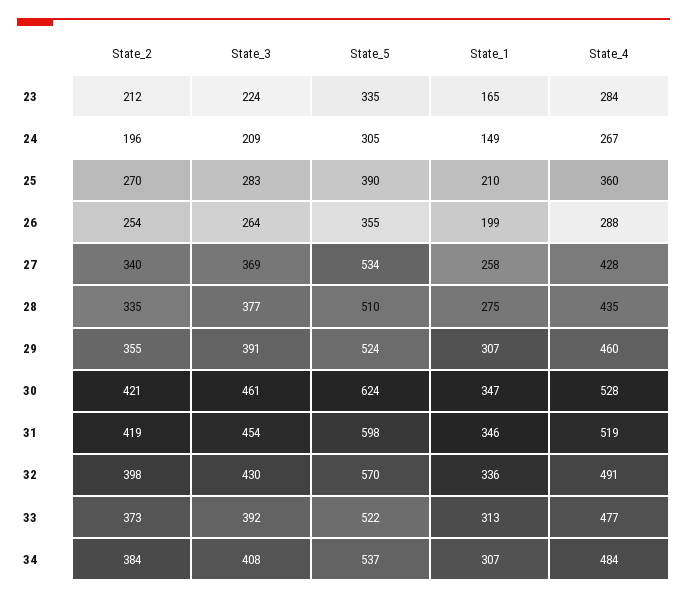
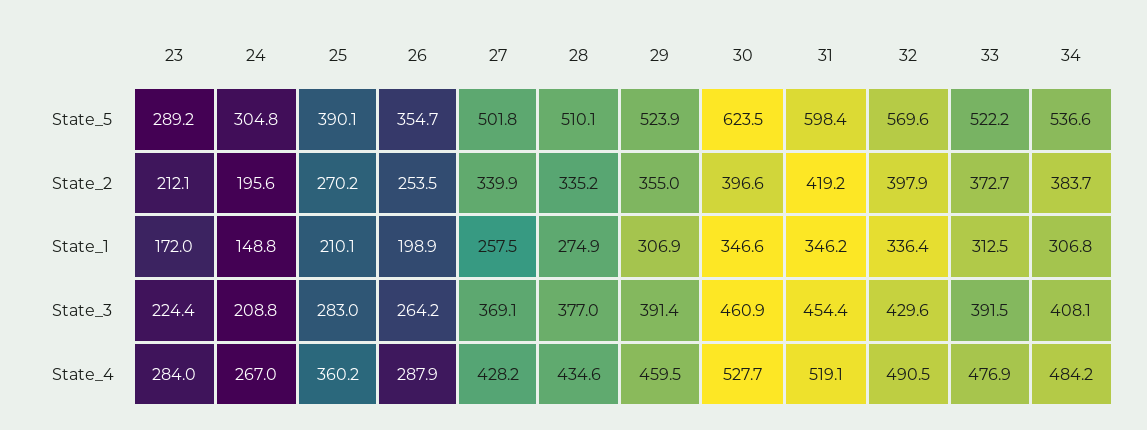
  {
    "State_2": {
      "23": 212.1,
      "24": 195.6,
      "25": 270.2,
      "26": 253.5,
      "27": 339.9,
      "28": 335.2,
      "29": 355,
-     "30": 421,
+     "30": 396.6,
      "31": 419.2,
      "32": 397.9,
      "33": 372.7,
      "34": 383.7
    },
    "State_3": {
      "23": 224.4,
      "24": 208.8,
      "25": 283,
      "26": 264.2,
      "27": 369.1,
      "28": 377,
      "29": 391.4,
      "30": 460.9,
      "31": 454.4,
      "32": 429.6,
      "33": 391.5,
      "34": 408.1
    },
    "State_5": {
-     "23": 335,
+     "23": 289.2,
      "24": 304.8,
      "25": 390.1,
      "26": 354.7,
-     "27": 534,
+     "27": 501.8,
      "28": 510.1,
      "29": 523.9,
      "30": 623.5,
      "31": 598.4,
      "32": 569.6,
      "33": 522.2,
      "34": 536.6
    },
    "State_1": {
-     "23": 165,
+     "23": 172,
      "24": 148.8,
      "25": 210.1,
      "26": 198.9,
      "27": 257.5,
      "28": 274.9,
      "29": 306.9,
      "30": 346.6,
      "31": 346.2,
      "32": 336.4,
      "33": 312.5,
      "34": 306.8
    },
    "State_4": {
      "23": 284,
      "24": 267,
      "25": 360.2,
      "26": 287.9,
      "27": 428.2,
      "28": 434.6,
      "29": 459.5,
      "30": 527.7,
      "31": 519.1,
      "32": 490.5,
      "33": 476.9,
      "34": 484.2
    }
  }

